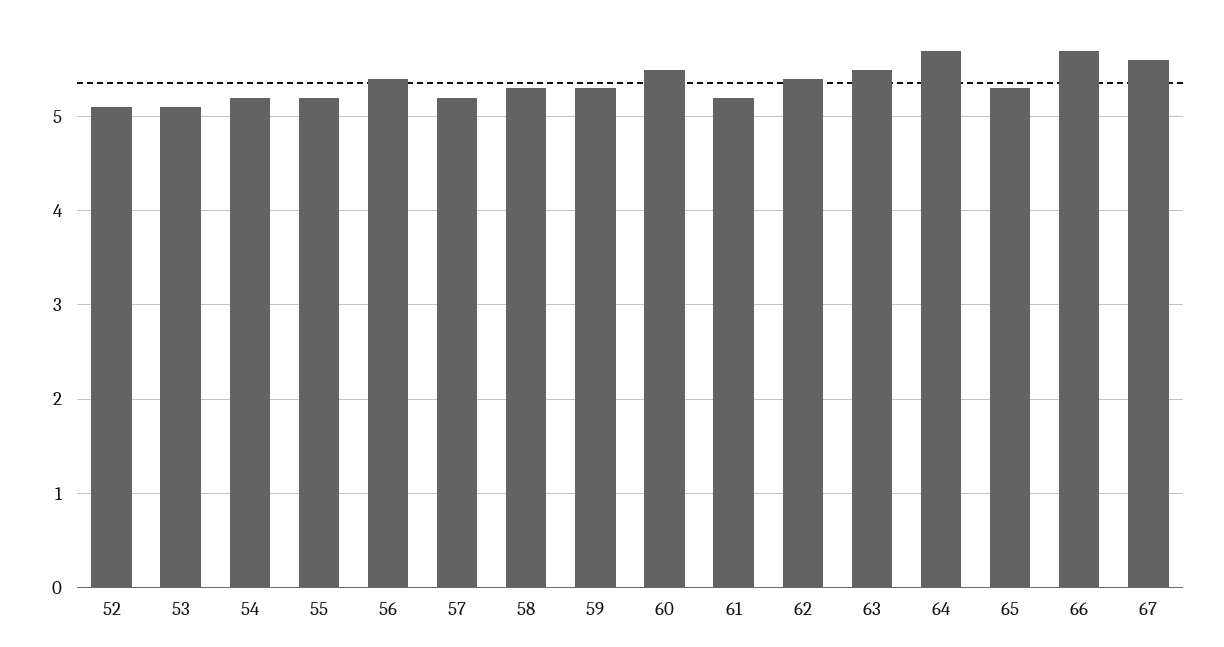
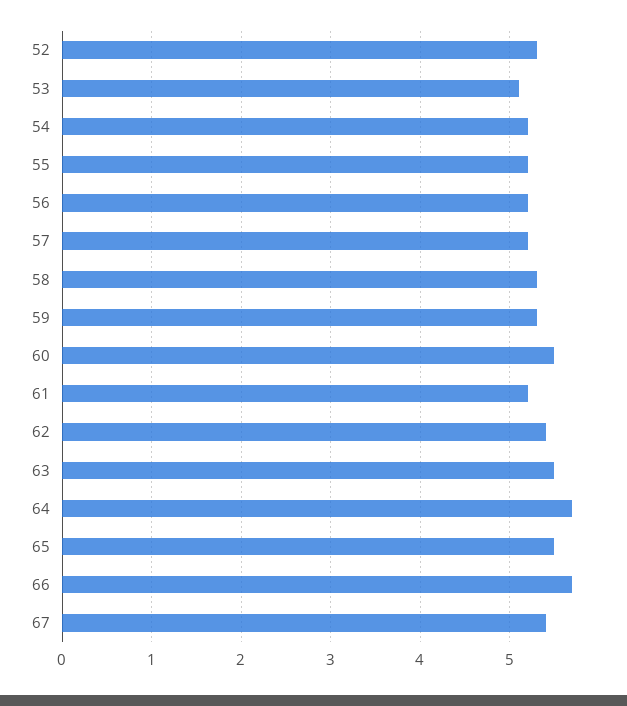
  {
-   "52": 5.1,
+   "52": 5.3,
    "53": 5.1,
    "54": 5.2,
    "55": 5.2,
-   "56": 5.4,
+   "56": 5.2,
    "57": 5.2,
    "58": 5.3,
    "59": 5.3,
    "60": 5.5,
    "61": 5.2,
    "62": 5.4,
    "63": 5.5,
    "64": 5.7,
-   "65": 5.3,
+   "65": 5.5,
    "66": 5.7,
-   "67": 5.6
+   "67": 5.4
  }

